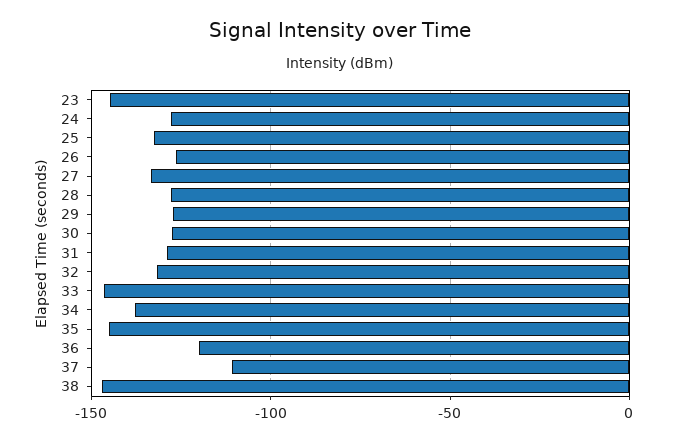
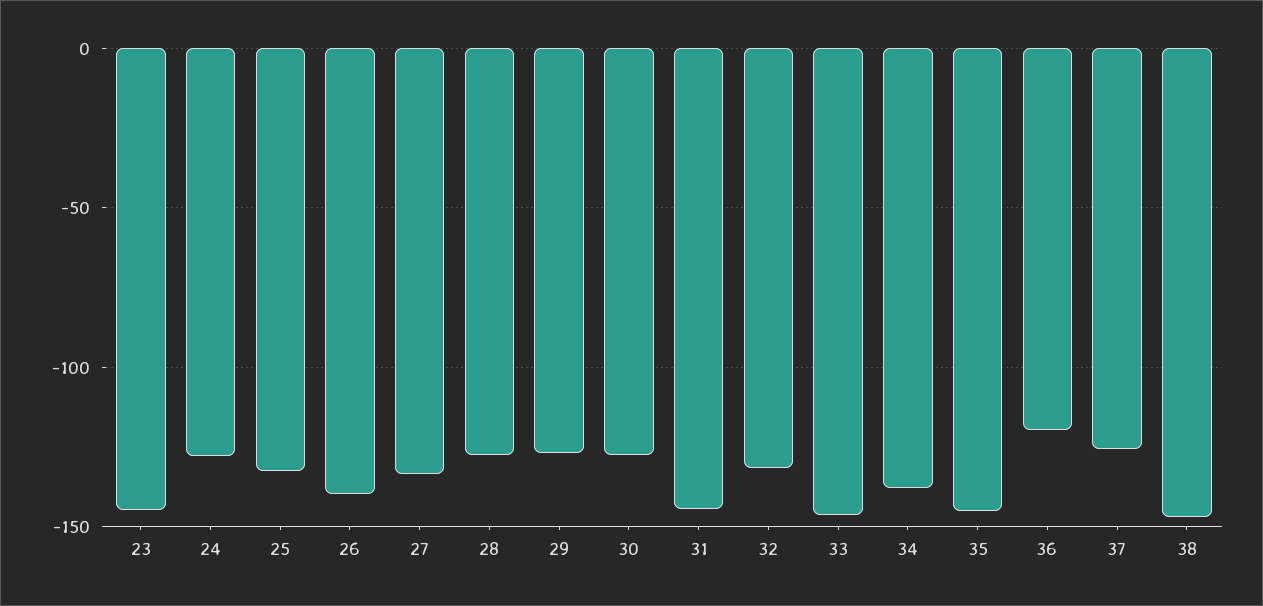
  {
    "23": -145,
    "24": -130,
    "25": -135,
-   "26": -125,
+   "26": -140,
    "27": -135,
    "28": -130,
    "29": -125,
    "30": -130,
-   "31": -130,
+   "31": -145,
    "32": -130,
    "33": -145,
    "34": -140,
    "35": -145,
    "36": -120,
-   "37": -110,
+   "37": -125,
    "38": -145
  }

